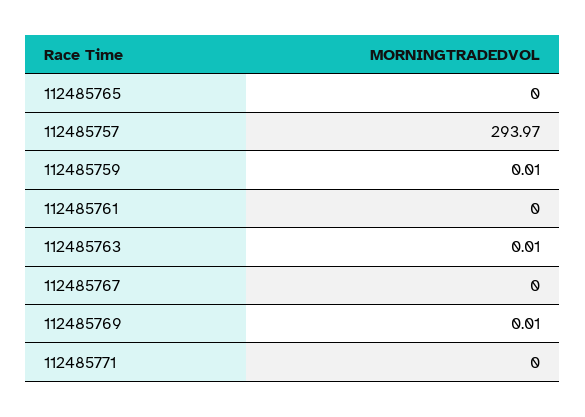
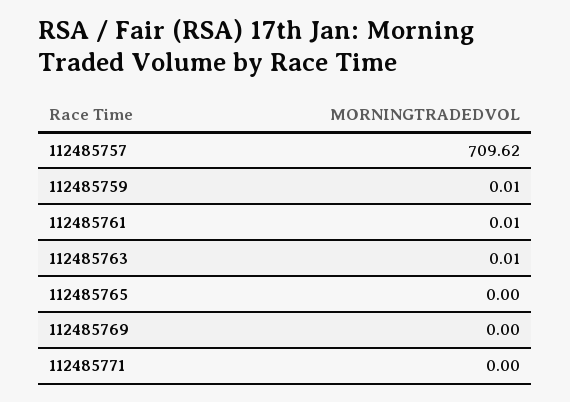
  {
    "112485765": 0,
-   "112485757": 293.97,
+   "112485757": 709.62,
    "112485759": 0.01,
-   "112485761": 0,
+   "112485761": 0.01,
    "112485763": 0.01,
-   "112485767": 0,
-   "112485769": 0.01,
+   "112485769": 0,
    "112485771": 0
  }

